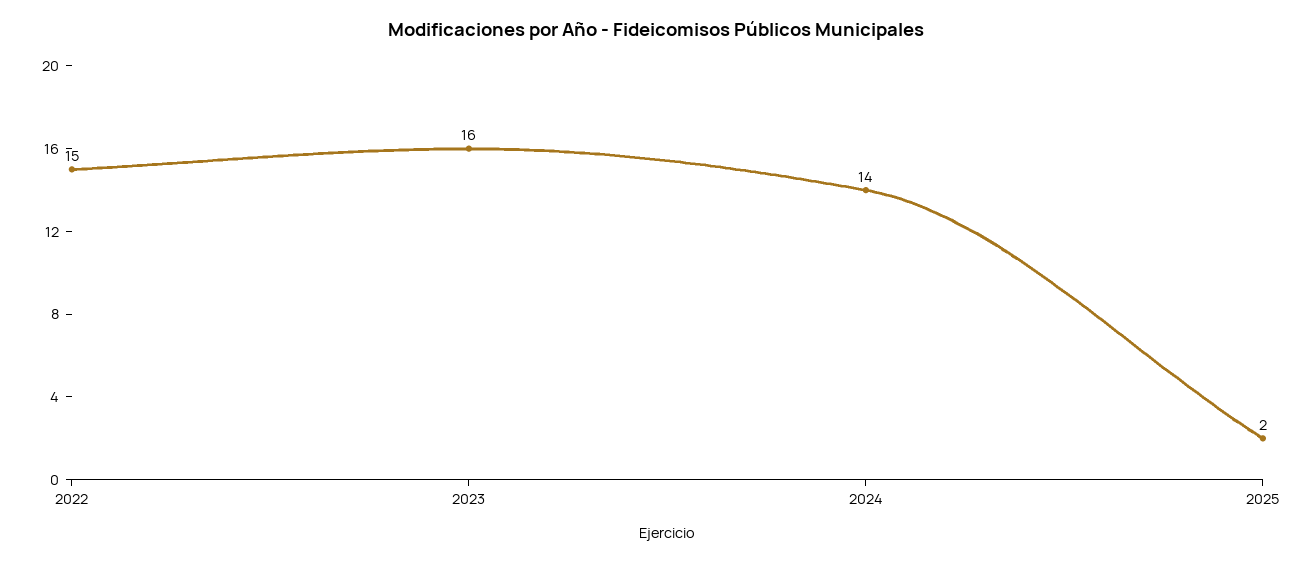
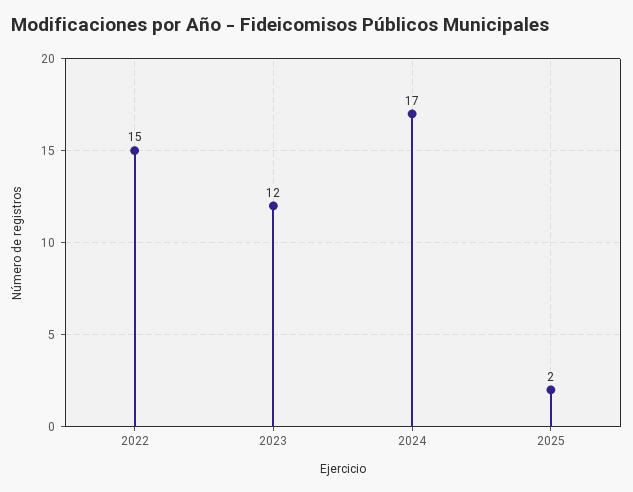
  {
    "2022": 15,
-   "2023": 16,
+   "2023": 12,
-   "2024": 14,
+   "2024": 17,
    "2025": 2
  }

